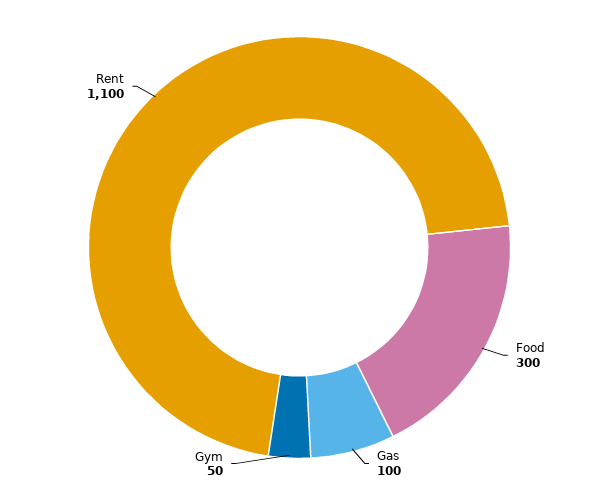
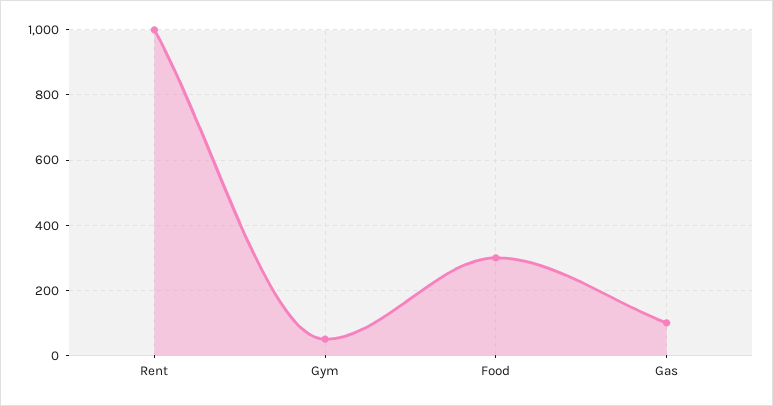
  {
    "Food": 300,
    "Gas": 100,
    "Gym": 50,
-   "Rent": 1100
+   "Rent": 1000
  }

